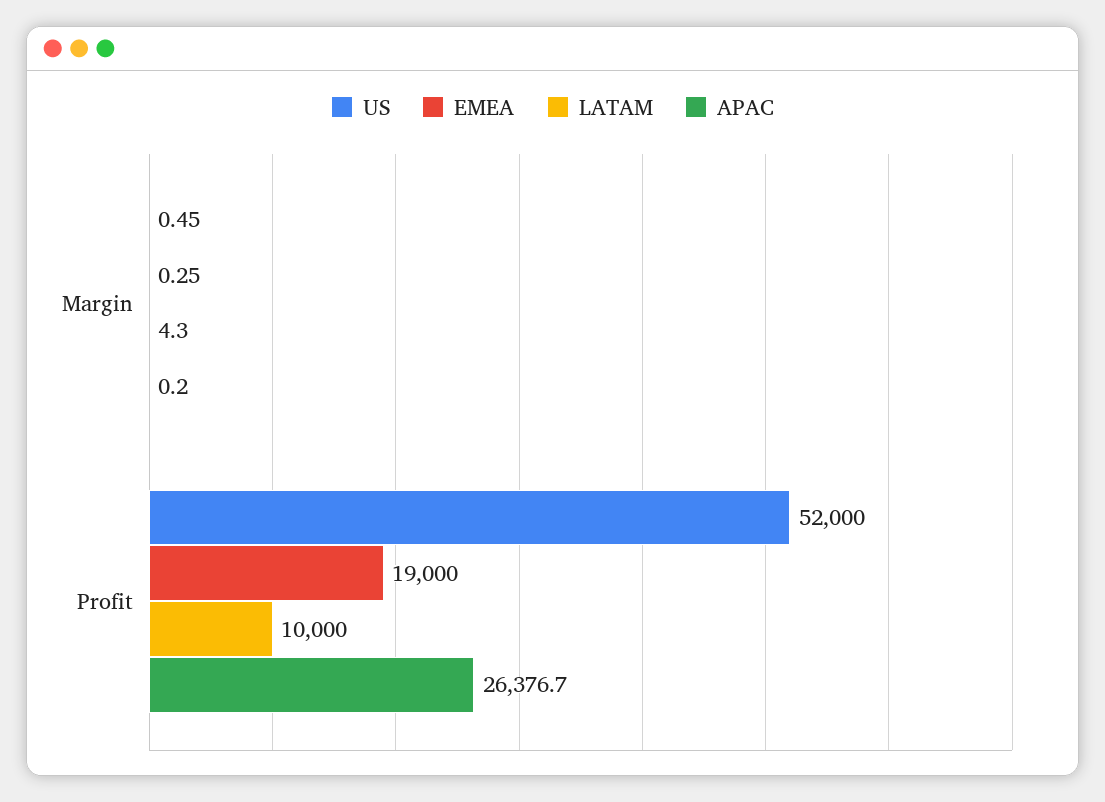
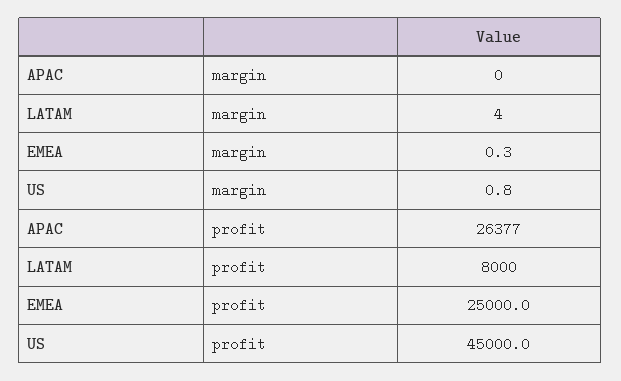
  {
    "US": {
-     "Margin": 0.45,
+     "Margin": 0.8,
-     "Profit": 52000
+     "Profit": 45000
    },
    "EMEA": {
      "Margin": 0.25,
-     "Profit": 19000
+     "Profit": 25000
    },
    "LATAM": {
      "Margin": 4.3,
-     "Profit": 10000
+     "Profit": 8000
    },
    "APAC": {
      "Margin": 0.2,
      "Profit": 26376.7
    }
  }

